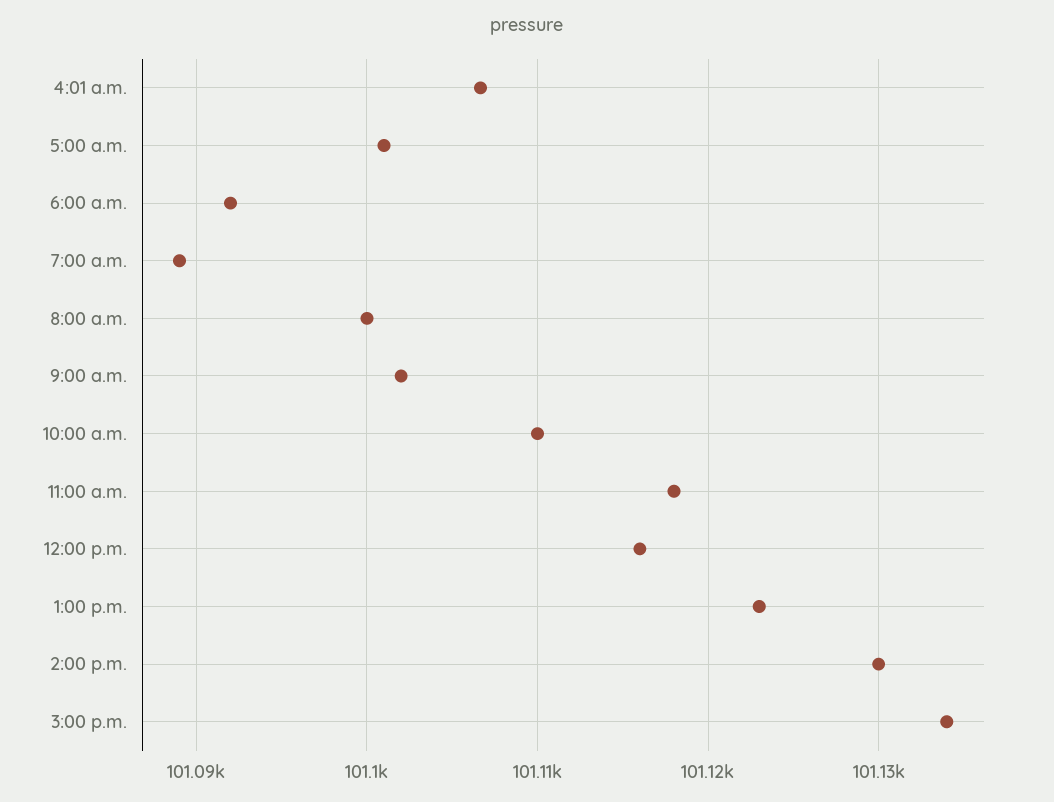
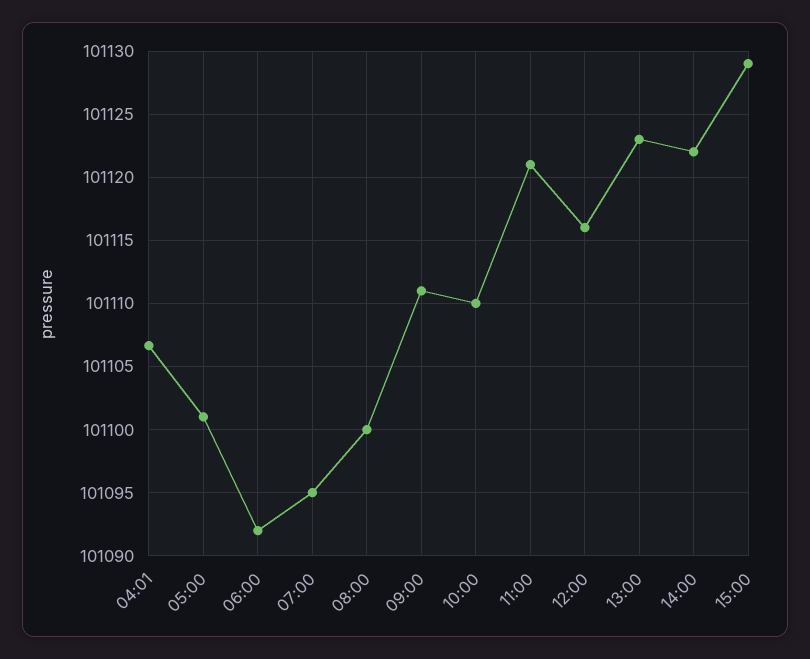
  {
    "4:01 a.m.": 101106.5,
    "5:00 a.m.": 101101,
    "6:00 a.m.": 101092,
-   "7:00 a.m.": 101089,
+   "7:00 a.m.": 101095,
    "8:00 a.m.": 101100,
-   "9:00 a.m.": 101102,
+   "9:00 a.m.": 101111,
    "10:00 a.m.": 101110,
-   "11:00 a.m.": 101118,
+   "11:00 a.m.": 101121,
    "12:00 p.m.": 101116,
    "1:00 p.m.": 101123,
-   "2:00 p.m.": 101130,
+   "2:00 p.m.": 101122,
-   "3:00 p.m.": 101134
+   "3:00 p.m.": 101129
  }

